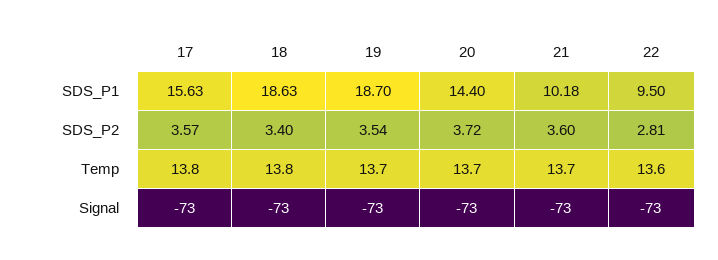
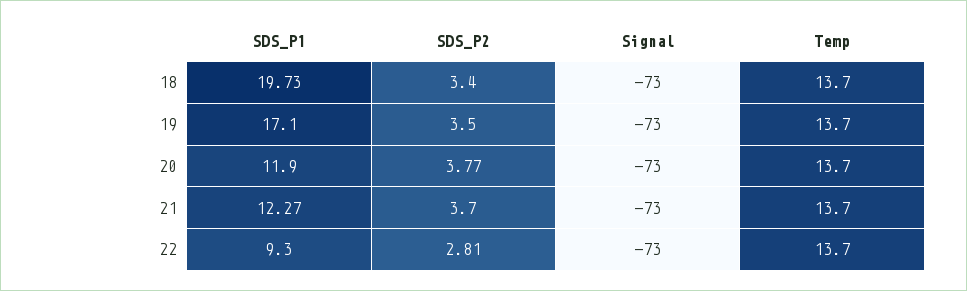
  {
-   "17": {
-     "SDS_P1": 15.63,
-     "SDS_P2": 3.57,
-     "Temp": 13.8,
-     "Signal": -73
-   },
    "18": {
-     "SDS_P1": 18.63,
+     "SDS_P1": 19.73,
      "SDS_P2": 3.4,
-     "Temp": 13.8,
+     "Temp": 13.7,
      "Signal": -73
    },
    "19": {
-     "SDS_P1": 18.7,
+     "SDS_P1": 17.1,
-     "SDS_P2": 3.54,
+     "SDS_P2": 3.5,
      "Temp": 13.7,
      "Signal": -73
    },
    "20": {
-     "SDS_P1": 14.4,
+     "SDS_P1": 11.9,
-     "SDS_P2": 3.72,
+     "SDS_P2": 3.77,
      "Temp": 13.7,
      "Signal": -73
    },
    "21": {
-     "SDS_P1": 10.18,
+     "SDS_P1": 12.27,
-     "SDS_P2": 3.6,
+     "SDS_P2": 3.7,
      "Temp": 13.7,
      "Signal": -73
    },
    "22": {
-     "SDS_P1": 9.5,
+     "SDS_P1": 9.3,
      "SDS_P2": 2.81,
-     "Temp": 13.6,
+     "Temp": 13.7,
      "Signal": -73
    }
  }

